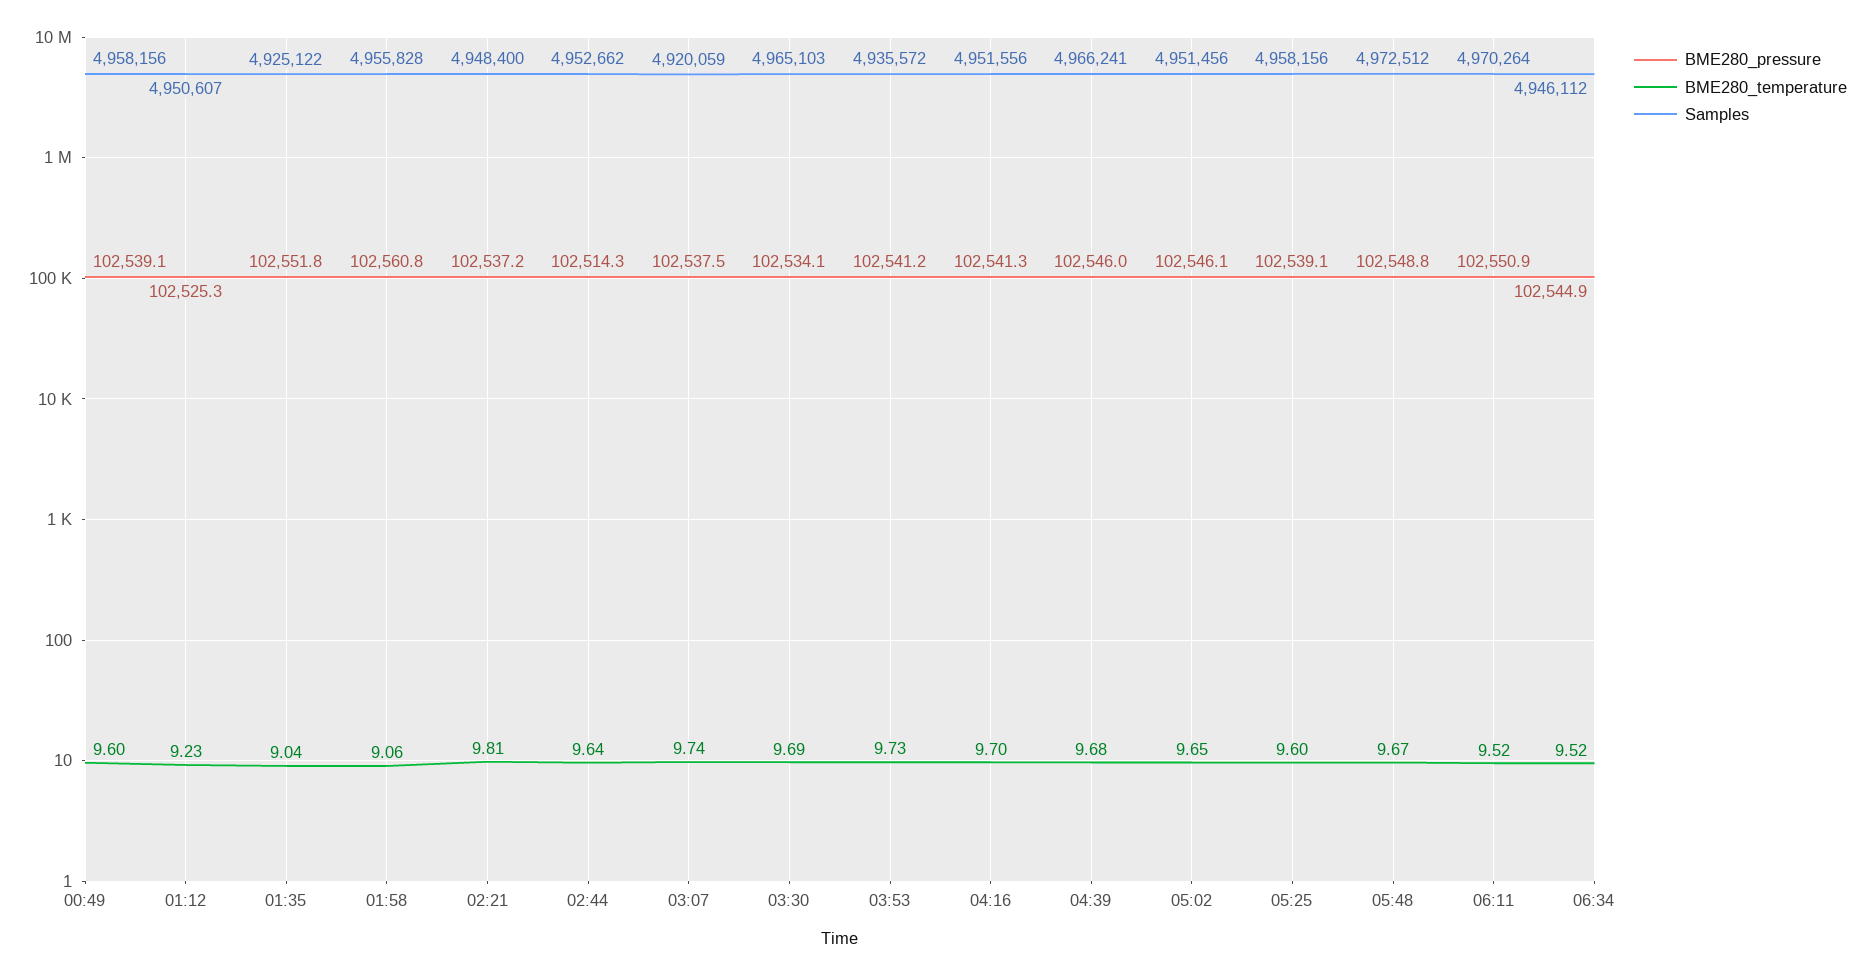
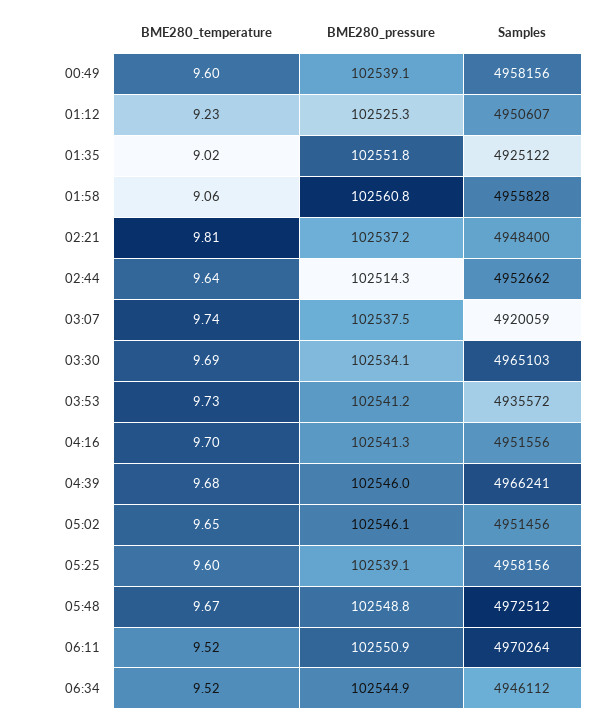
  {
    "BME280_pressure": {
      "00:49": 102539.1,
      "01:12": 102525.3,
      "01:35": 102551.8,
      "01:58": 102560.8,
      "02:21": 102537.2,
      "02:44": 102514.3,
      "03:07": 102537.5,
      "03:30": 102534.1,
      "03:53": 102541.2,
      "04:16": 102541.3,
      "04:39": 102546,
      "05:02": 102546.1,
      "05:25": 102539.1,
      "05:48": 102548.8,
      "06:11": 102550.9,
      "06:34": 102544.9
    },
    "BME280_temperature": {
      "00:49": 9.6,
      "01:12": 9.23,
-     "01:35": 9.04,
+     "01:35": 9.02,
      "01:58": 9.06,
      "02:21": 9.81,
      "02:44": 9.64,
      "03:07": 9.74,
      "03:30": 9.69,
      "03:53": 9.73,
      "04:16": 9.7,
      "04:39": 9.68,
      "05:02": 9.65,
      "05:25": 9.6,
      "05:48": 9.67,
      "06:11": 9.52,
      "06:34": 9.52
    },
    "Samples": {
      "00:49": 4958156,
      "01:12": 4950607,
      "01:35": 4925122,
      "01:58": 4955828,
      "02:21": 4948400,
      "02:44": 4952662,
      "03:07": 4920059,
      "03:30": 4965103,
      "03:53": 4935572,
      "04:16": 4951556,
      "04:39": 4966241,
      "05:02": 4951456,
      "05:25": 4958156,
      "05:48": 4972512,
      "06:11": 4970264,
      "06:34": 4946112
    }
  }

